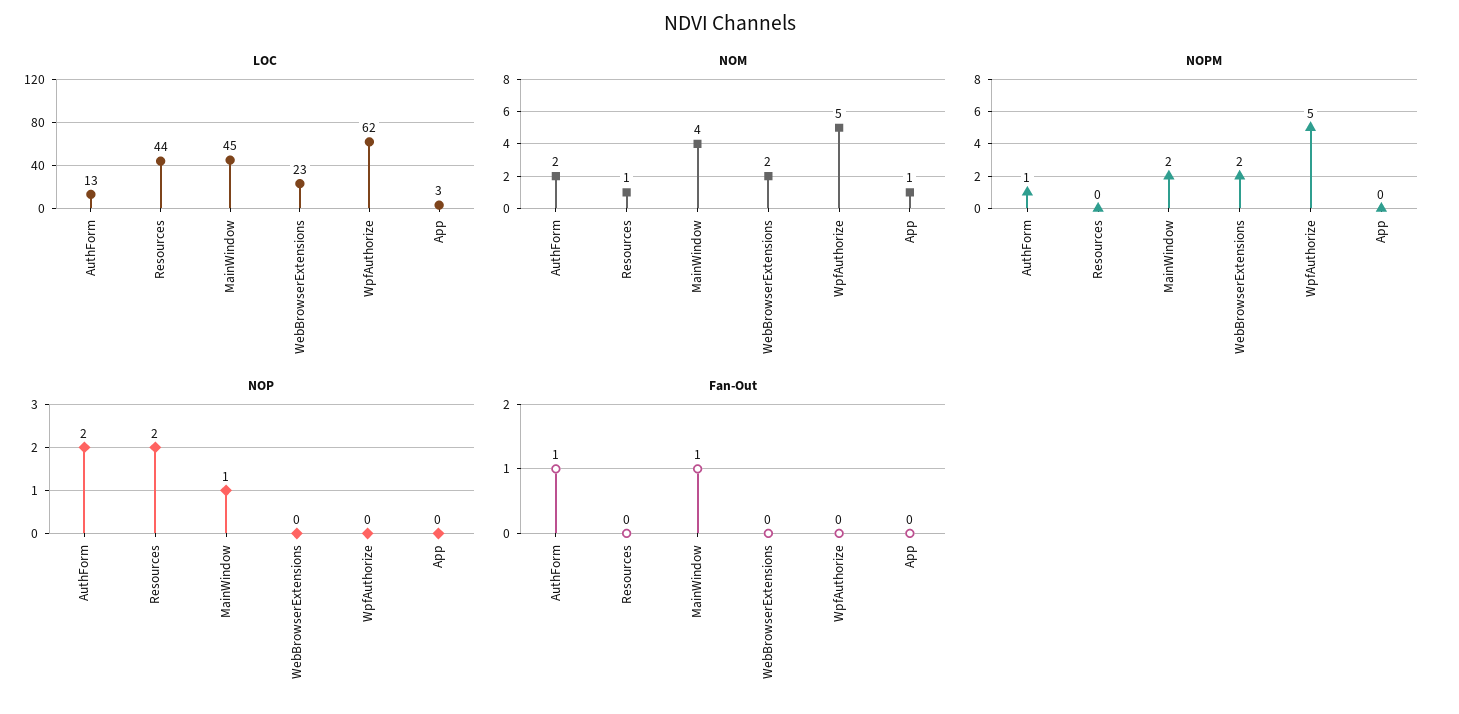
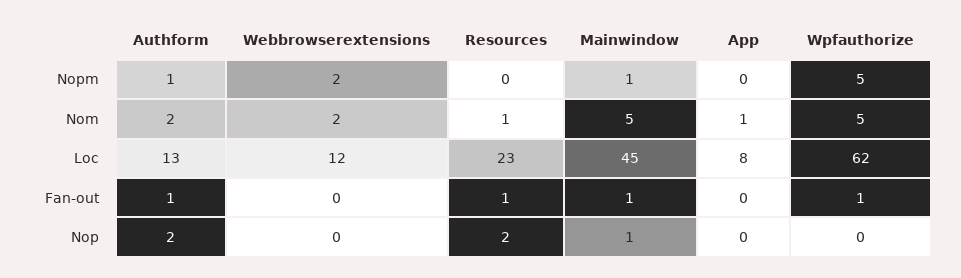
  {
    "LOC": {
      "AuthForm": 13,
-     "Resources": 44,
+     "Resources": 23,
      "MainWindow": 45,
-     "WebBrowserExtensions": 23,
+     "WebBrowserExtensions": 12,
      "WpfAuthorize": 62,
-     "App": 3
+     "App": 8
    },
    "NOM": {
      "AuthForm": 2,
      "Resources": 1,
-     "MainWindow": 4,
+     "MainWindow": 5,
      "WebBrowserExtensions": 2,
      "WpfAuthorize": 5,
      "App": 1
    },
    "NOPM": {
      "AuthForm": 1,
      "Resources": 0,
-     "MainWindow": 2,
+     "MainWindow": 1,
      "WebBrowserExtensions": 2,
      "WpfAuthorize": 5,
      "App": 0
    },
    "NOP": {
      "AuthForm": 2,
      "Resources": 2,
      "MainWindow": 1,
      "WebBrowserExtensions": 0,
      "WpfAuthorize": 0,
      "App": 0
    },
    "Fan-Out": {
      "AuthForm": 1,
-     "Resources": 0,
+     "Resources": 1,
      "MainWindow": 1,
      "WebBrowserExtensions": 0,
-     "WpfAuthorize": 0,
+     "WpfAuthorize": 1,
      "App": 0
    }
  }

